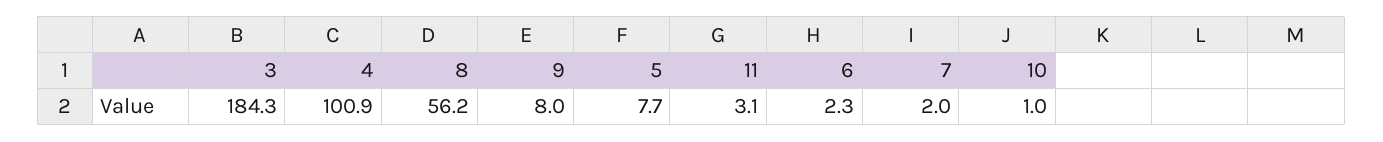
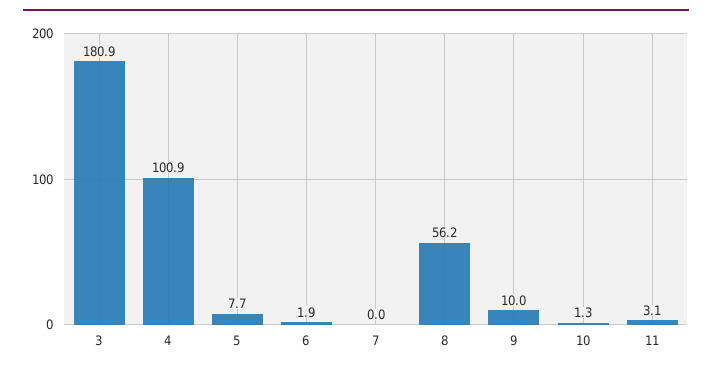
  {
-   "3": 184.3,
+   "3": 180.9,
    "4": 100.9,
    "8": 56.2,
-   "9": 8,
+   "9": 10,
    "5": 7.7,
    "11": 3.1,
-   "6": 2.3,
+   "6": 1.9,
-   "7": 2,
+   "7": 0,
-   "10": 1
+   "10": 1.3
  }

